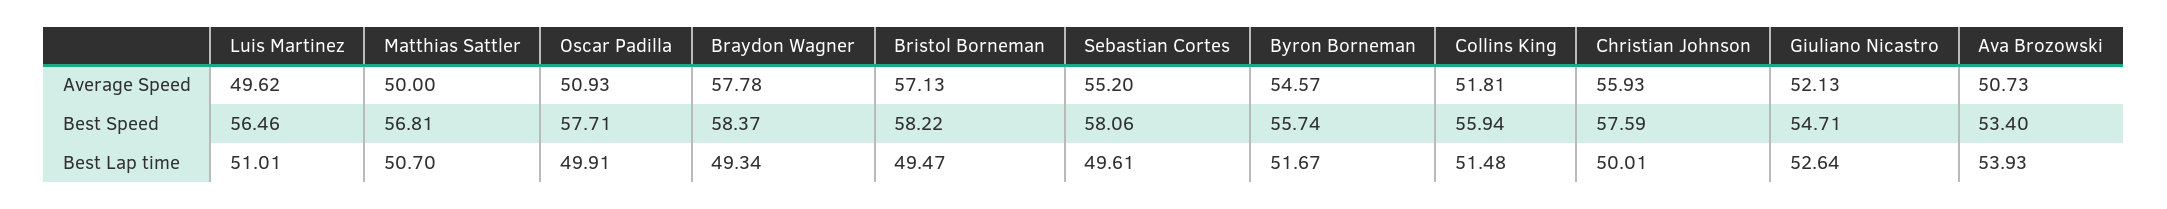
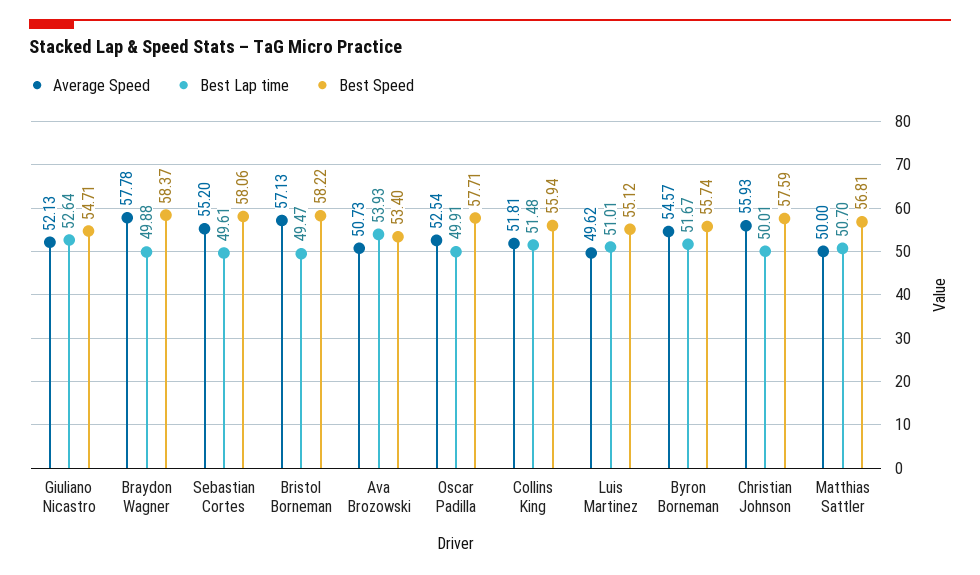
  {
    "Average Speed": {
      "Luis Martinez": 49.62,
      "Matthias Sattler": 50,
-     "Oscar Padilla": 50.93,
+     "Oscar Padilla": 52.54,
      "Braydon Wagner": 57.78,
      "Bristol Borneman": 57.13,
      "Sebastian Cortes": 55.2,
      "Byron Borneman": 54.57,
      "Collins King": 51.81,
      "Christian Johnson": 55.93,
      "Giuliano Nicastro": 52.13,
      "Ava Brozowski": 50.73
    },
    "Best Speed": {
-     "Luis Martinez": 56.46,
+     "Luis Martinez": 55.12,
      "Matthias Sattler": 56.81,
      "Oscar Padilla": 57.71,
      "Braydon Wagner": 58.37,
      "Bristol Borneman": 58.22,
      "Sebastian Cortes": 58.06,
      "Byron Borneman": 55.74,
      "Collins King": 55.94,
      "Christian Johnson": 57.59,
      "Giuliano Nicastro": 54.71,
      "Ava Brozowski": 53.4
    },
    "Best Lap time": {
      "Luis Martinez": 51.01,
      "Matthias Sattler": 50.7,
      "Oscar Padilla": 49.91,
-     "Braydon Wagner": 49.34,
+     "Braydon Wagner": 49.88,
      "Bristol Borneman": 49.47,
      "Sebastian Cortes": 49.61,
      "Byron Borneman": 51.67,
      "Collins King": 51.48,
      "Christian Johnson": 50.01,
      "Giuliano Nicastro": 52.64,
      "Ava Brozowski": 53.93
    }
  }

